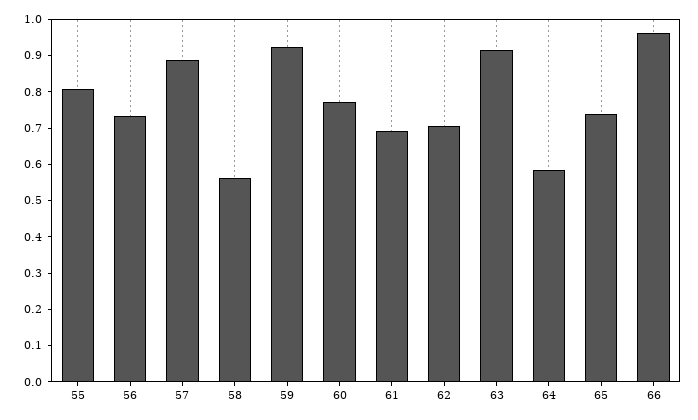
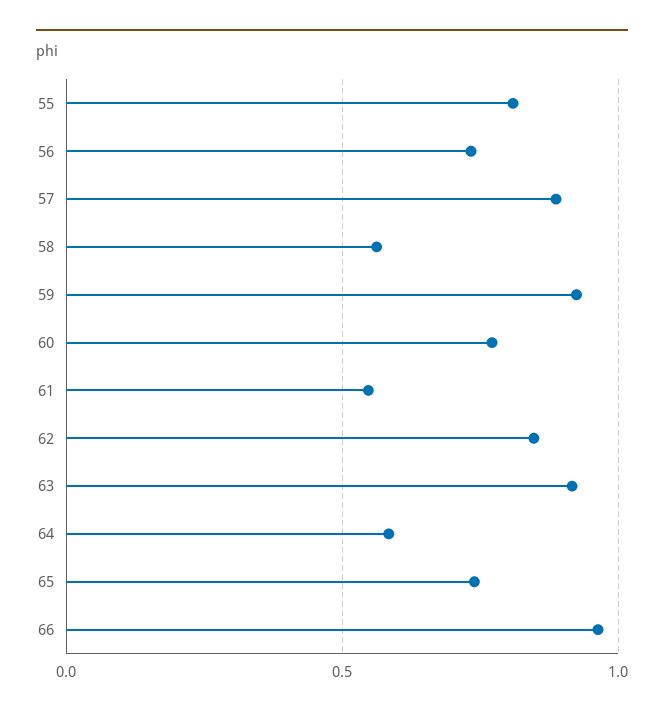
  {
    "55": 0.8,
    "56": 0.725,
    "57": 0.875,
    "58": 0.55,
    "59": 0.925,
    "60": 0.775,
-   "61": 0.7,
+   "61": 0.55,
-   "62": 0.7,
+   "62": 0.85,
    "63": 0.925,
    "64": 0.575,
    "65": 0.75,
    "66": 0.975
  }

